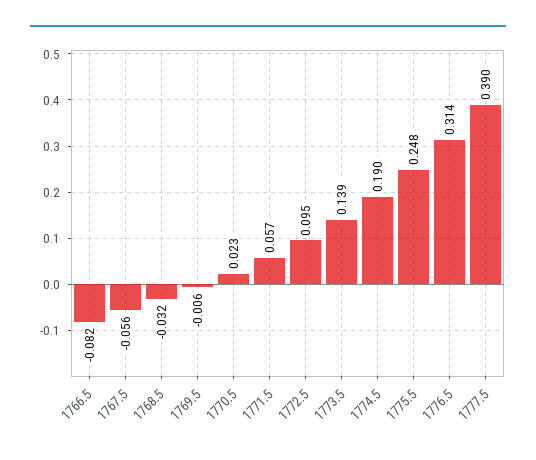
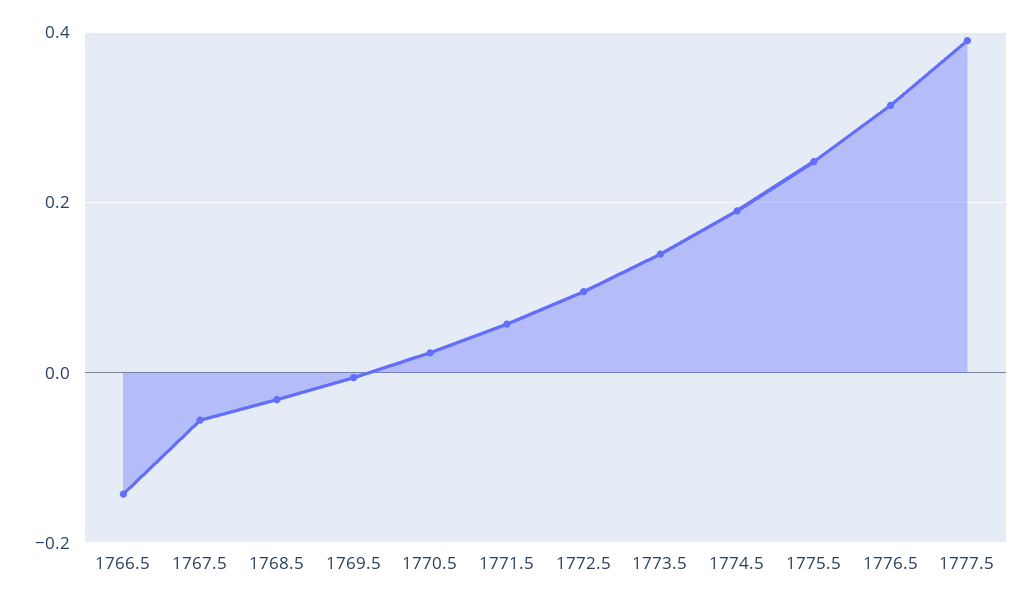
  {
-   "1766.5": -0.082,
+   "1766.5": -0.14,
    "1767.5": -0.056,
    "1768.5": -0.032,
    "1769.5": -0.006,
    "1770.5": 0.023,
    "1771.5": 0.057,
    "1772.5": 0.095,
    "1773.5": 0.139,
    "1774.5": 0.19,
    "1775.5": 0.248,
    "1776.5": 0.314,
    "1777.5": 0.39
  }

